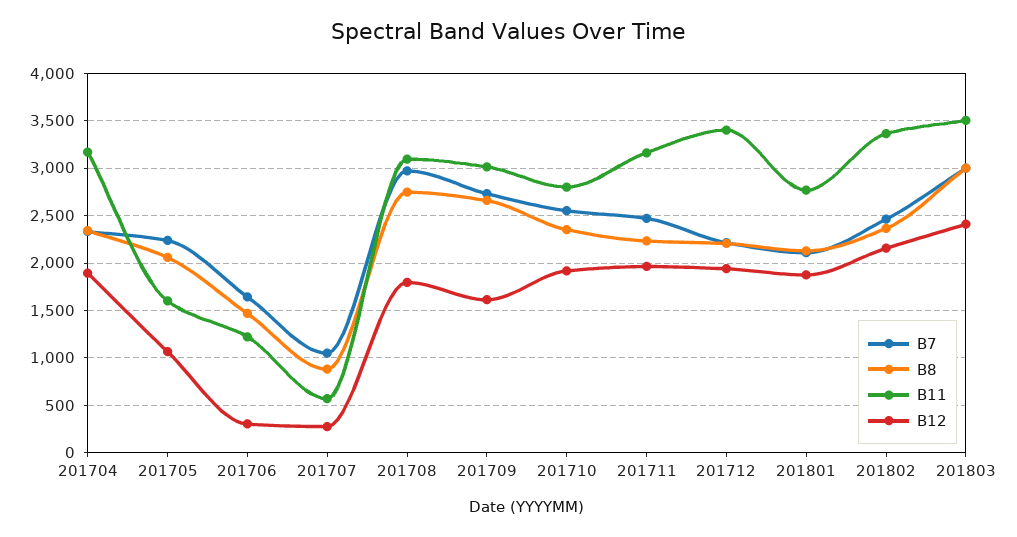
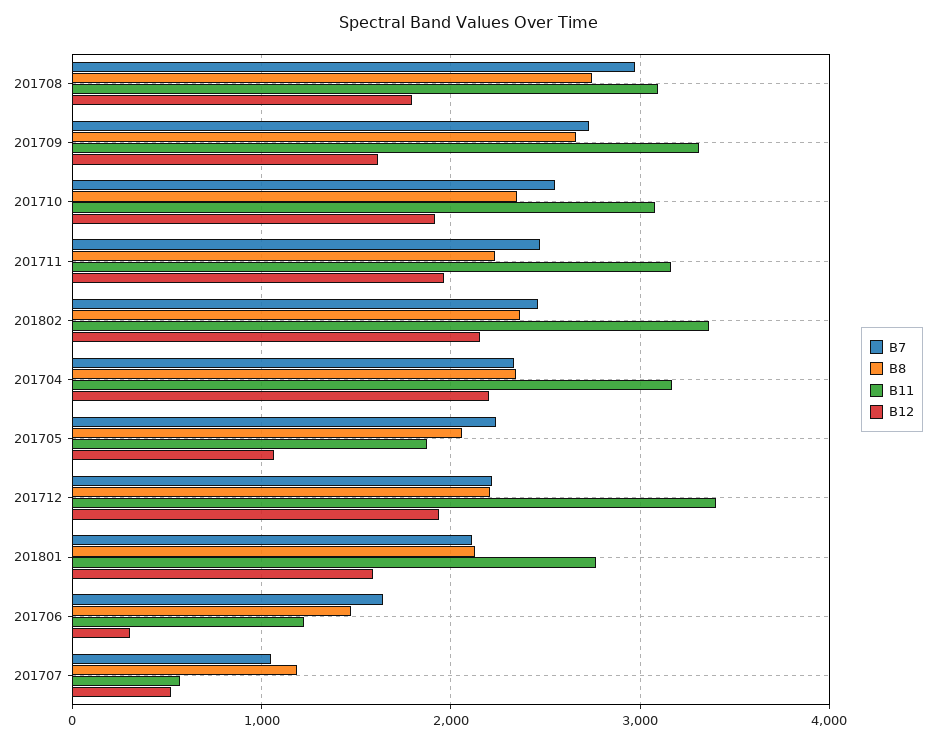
  {
    "B7": {
      "201704": 2300,
      "201705": 2200,
      "201706": 1600,
      "201707": 1100,
      "201708": 3000,
      "201709": 2700,
      "201710": 2600,
      "201711": 2500,
      "201712": 2200,
      "201801": 2100,
-     "201802": 2500,
+     "201802": 2500
-     "201803": 3000
    },
    "B8": {
      "201704": 2300,
      "201705": 2100,
      "201706": 1500,
-     "201707": 900,
+     "201707": 1200,
      "201708": 2700,
      "201709": 2700,
      "201710": 2400,
      "201711": 2200,
      "201712": 2200,
      "201801": 2100,
-     "201802": 2400,
+     "201802": 2400
-     "201803": 3000
    },
    "B11": {
      "201704": 3200,
-     "201705": 1600,
+     "201705": 1900,
      "201706": 1200,
      "201707": 600,
      "201708": 3100,
-     "201709": 3000,
+     "201709": 3300,
-     "201710": 2800,
+     "201710": 3100,
      "201711": 3200,
      "201712": 3400,
      "201801": 2800,
-     "201802": 3400,
+     "201802": 3400
-     "201803": 3500
    },
    "B12": {
-     "201704": 1900,
+     "201704": 2200,
      "201705": 1100,
      "201706": 300,
-     "201707": 300,
+     "201707": 500,
      "201708": 1800,
      "201709": 1600,
      "201710": 1900,
      "201711": 2000,
      "201712": 1900,
-     "201801": 1900,
+     "201801": 1600,
-     "201802": 2200,
+     "201802": 2200
-     "201803": 2400
    }
  }

